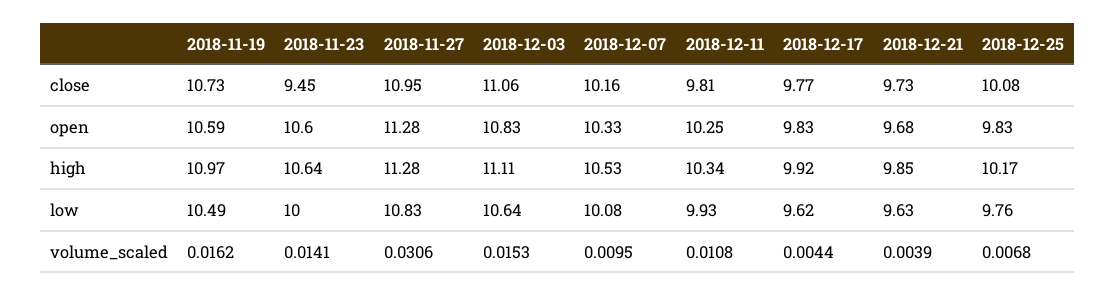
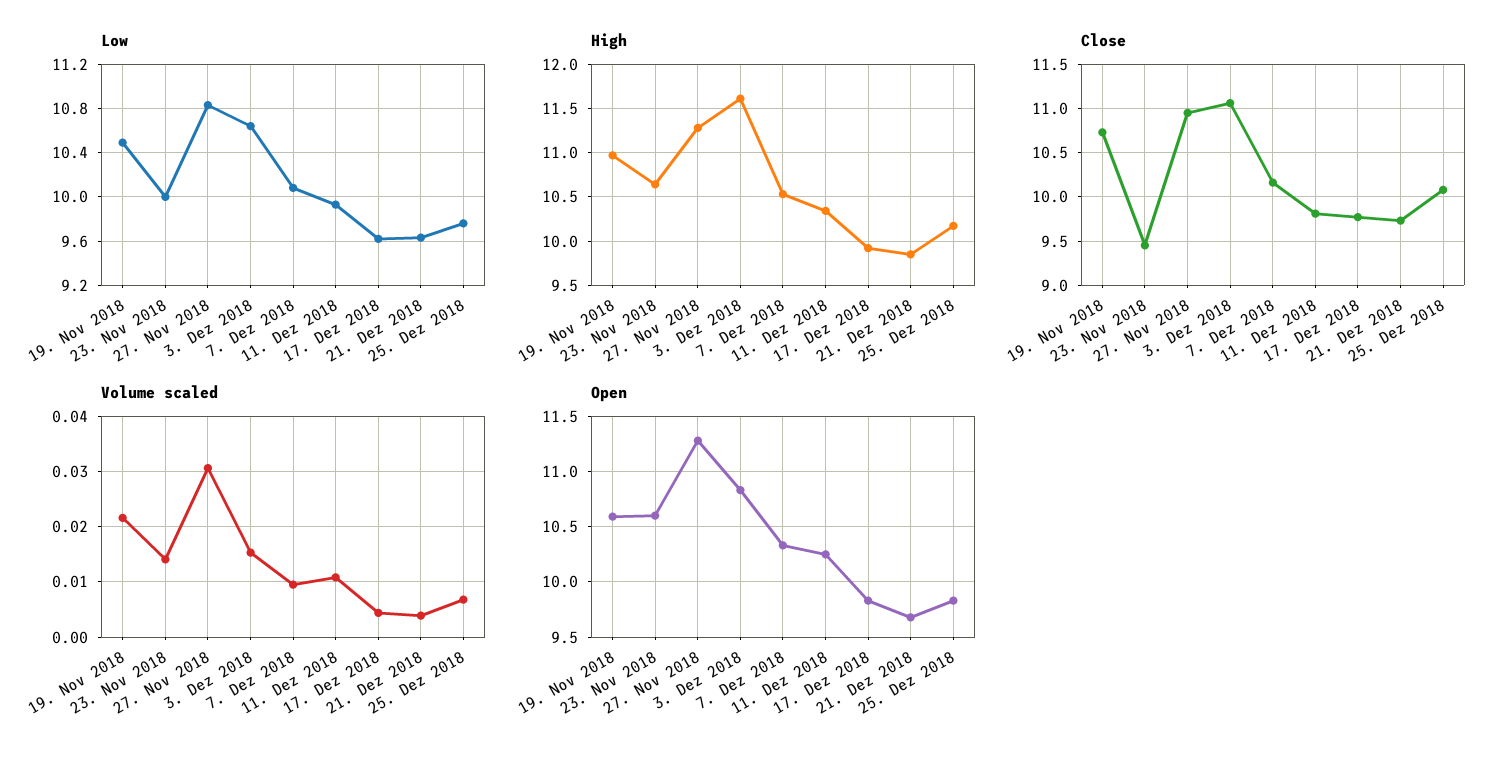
  {
    "close": {
      "2018-11-19": 10.73,
      "2018-11-23": 9.45,
      "2018-11-27": 10.95,
      "2018-12-03": 11.06,
      "2018-12-07": 10.16,
      "2018-12-11": 9.81,
      "2018-12-17": 9.77,
      "2018-12-21": 9.73,
      "2018-12-25": 10.08
    },
    "open": {
      "2018-11-19": 10.59,
      "2018-11-23": 10.6,
      "2018-11-27": 11.28,
      "2018-12-03": 10.83,
      "2018-12-07": 10.33,
      "2018-12-11": 10.25,
      "2018-12-17": 9.83,
      "2018-12-21": 9.68,
      "2018-12-25": 9.83
    },
    "high": {
      "2018-11-19": 10.97,
      "2018-11-23": 10.64,
      "2018-11-27": 11.28,
-     "2018-12-03": 11.11,
+     "2018-12-03": 11.6,
      "2018-12-07": 10.53,
      "2018-12-11": 10.34,
      "2018-12-17": 9.92,
      "2018-12-21": 9.85,
      "2018-12-25": 10.17
    },
    "low": {
      "2018-11-19": 10.49,
      "2018-11-23": 10,
      "2018-11-27": 10.83,
      "2018-12-03": 10.64,
      "2018-12-07": 10.08,
      "2018-12-11": 9.93,
      "2018-12-17": 9.62,
      "2018-12-21": 9.63,
      "2018-12-25": 9.76
    },
    "volume_scaled": {
-     "2018-11-19": 0.0162,
+     "2018-11-19": 0.022,
      "2018-11-23": 0.0141,
      "2018-11-27": 0.0306,
      "2018-12-03": 0.0153,
      "2018-12-07": 0.0095,
      "2018-12-11": 0.0108,
      "2018-12-17": 0.0044,
      "2018-12-21": 0.0039,
      "2018-12-25": 0.0068
    }
  }

